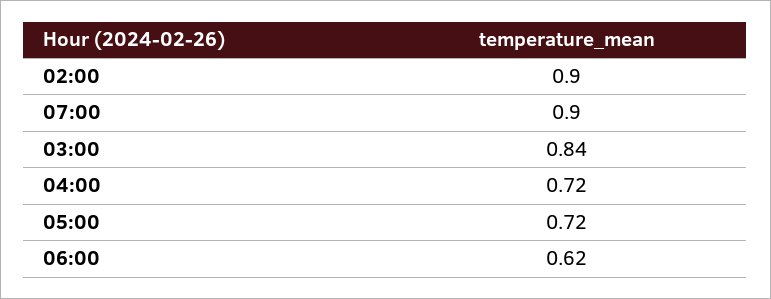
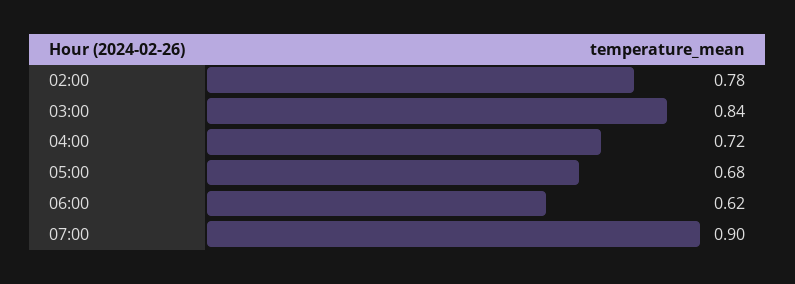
  {
-   "02:00": 0.9,
+   "02:00": 0.78,
    "07:00": 0.9,
    "03:00": 0.84,
    "04:00": 0.72,
-   "05:00": 0.72,
+   "05:00": 0.68,
    "06:00": 0.62
  }

